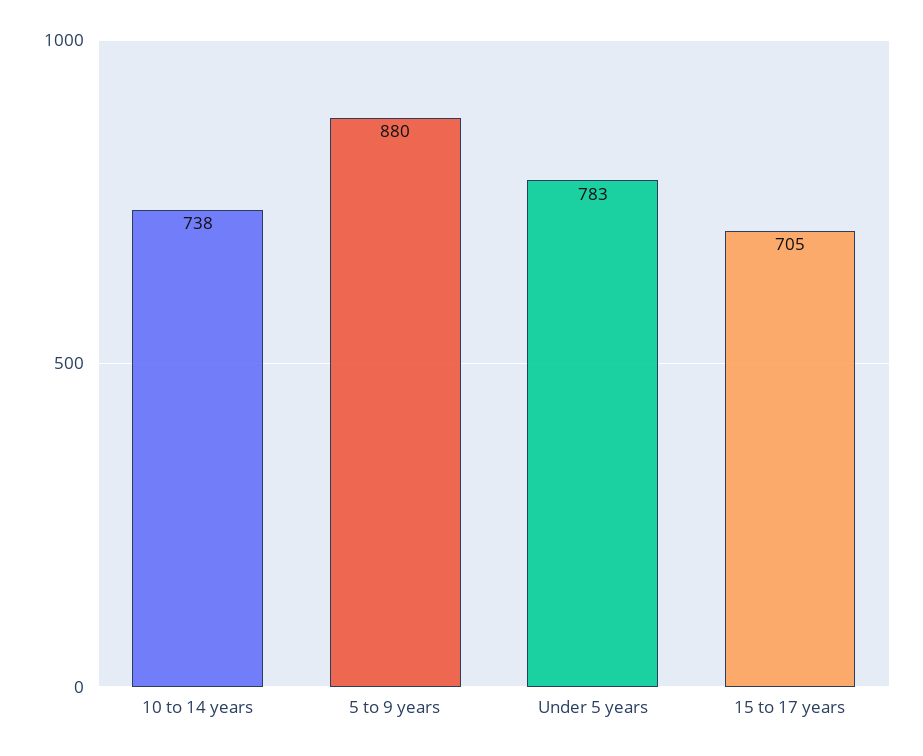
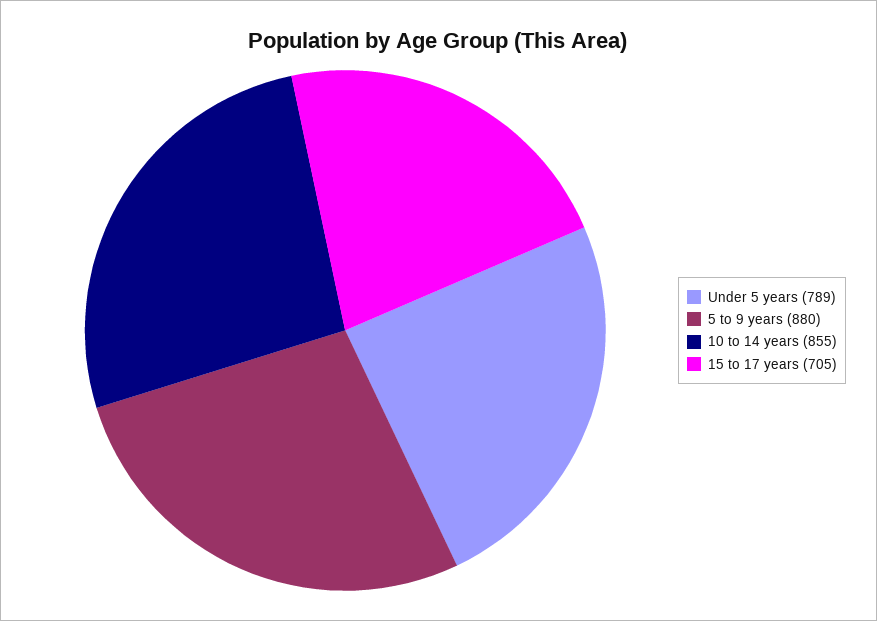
  {
-   "10 to 14 years": 738,
+   "10 to 14 years": 855,
    "5 to 9 years": 880,
-   "Under 5 years": 783,
+   "Under 5 years": 789,
    "15 to 17 years": 705
  }

